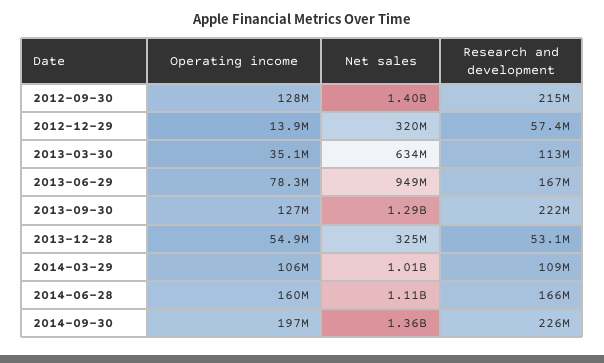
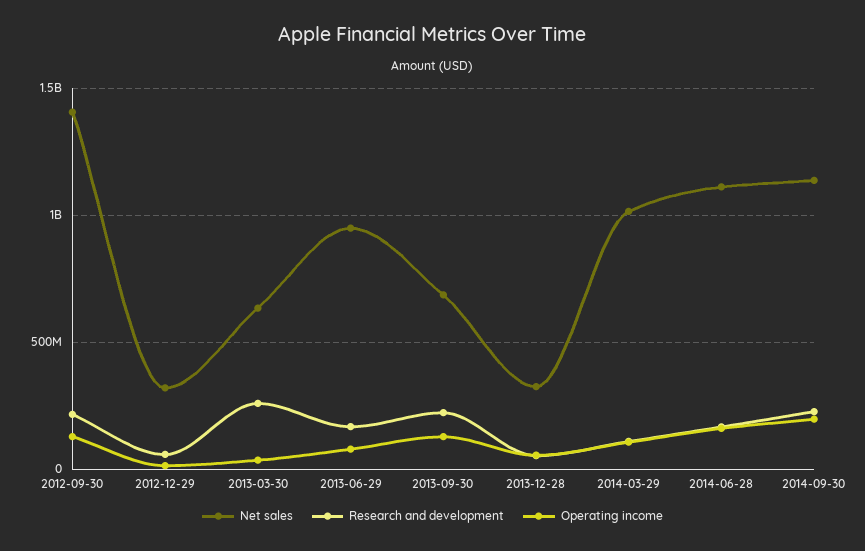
  {
    "Operating income": {
      "2012-09-30": 128000000,
      "2012-12-29": 13900000,
      "2013-03-30": 35100000,
      "2013-06-29": 78300000,
      "2013-09-30": 127000000,
      "2013-12-28": 54900000,
      "2014-03-29": 106000000,
      "2014-06-28": 160000000,
      "2014-09-30": 197000000
    },
    "Net sales": {
      "2012-09-30": 1400000000,
      "2012-12-29": 320000000,
      "2013-03-30": 634000000,
      "2013-06-29": 949000000,
-     "2013-09-30": 1290000000,
+     "2013-09-30": 700000000,
      "2013-12-28": 325000000,
      "2014-03-29": 1010000000,
      "2014-06-28": 1110000000,
-     "2014-09-30": 1360000000
+     "2014-09-30": 1150000000
    },
    "Research and development": {
      "2012-09-30": 215000000,
      "2012-12-29": 57400000,
-     "2013-03-30": 113000000,
+     "2013-03-30": 250000000,
      "2013-06-29": 167000000,
      "2013-09-30": 222000000,
      "2013-12-28": 53100000,
      "2014-03-29": 109000000,
      "2014-06-28": 166000000,
      "2014-09-30": 226000000
    }
  }

